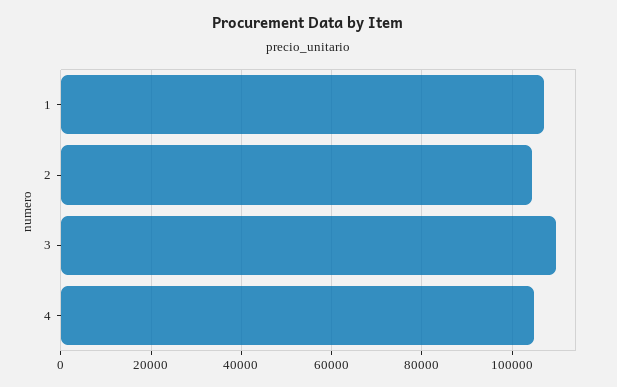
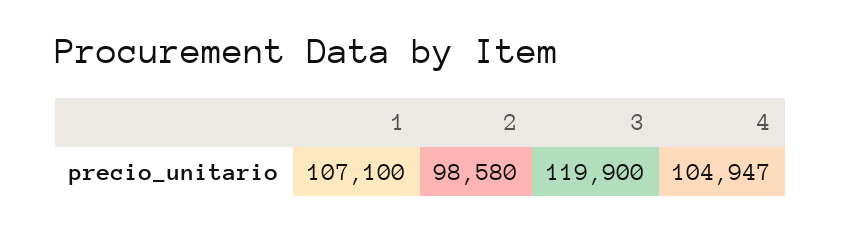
  {
    "1": 107100,
-   "2": 104000,
+   "2": 98580,
-   "3": 110000,
+   "3": 119900,
    "4": 104947
  }

